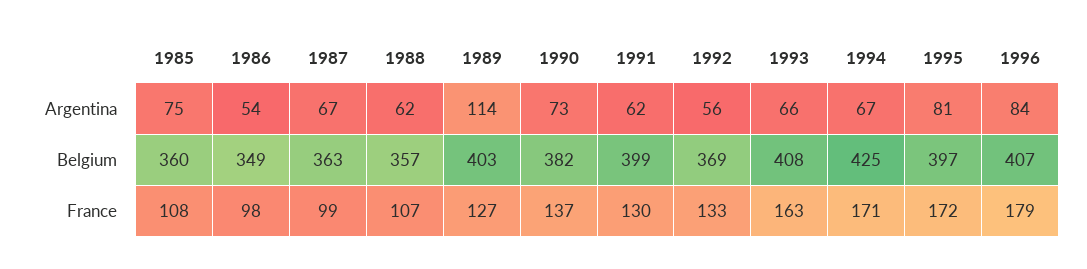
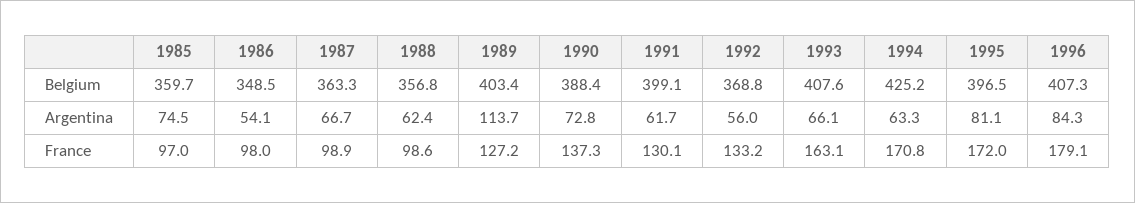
  {
    "1985": {
      "Argentina": 74.5,
      "Belgium": 359.7,
-     "France": 108
+     "France": 97
    },
    "1986": {
      "Argentina": 54.1,
      "Belgium": 348.5,
      "France": 98
    },
    "1987": {
      "Argentina": 66.7,
      "Belgium": 363.3,
      "France": 98.9
    },
    "1988": {
      "Argentina": 62.4,
      "Belgium": 356.8,
-     "France": 107
+     "France": 98.6
    },
    "1989": {
      "Argentina": 113.7,
      "Belgium": 403.4,
      "France": 127.2
    },
    "1990": {
      "Argentina": 72.8,
-     "Belgium": 382,
+     "Belgium": 388.4,
      "France": 137.3
    },
    "1991": {
      "Argentina": 61.7,
      "Belgium": 399.1,
      "France": 130.1
    },
    "1992": {
      "Argentina": 56,
      "Belgium": 368.8,
      "France": 133.2
    },
    "1993": {
      "Argentina": 66.1,
      "Belgium": 407.6,
      "France": 163.1
    },
    "1994": {
-     "Argentina": 67,
+     "Argentina": 63.3,
      "Belgium": 425.2,
      "France": 170.8
    },
    "1995": {
      "Argentina": 81.1,
      "Belgium": 396.5,
      "France": 172
    },
    "1996": {
      "Argentina": 84.3,
      "Belgium": 407.3,
      "France": 179.1
    }
  }

